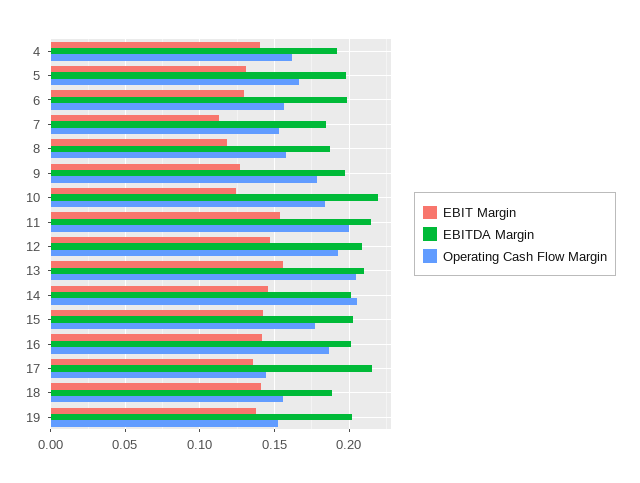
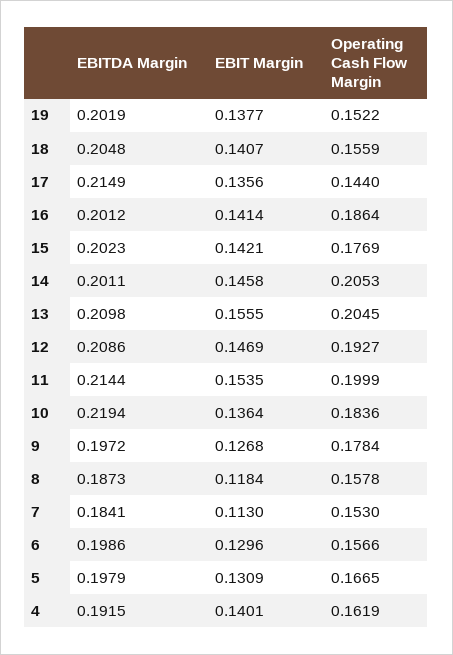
  {
    "EBIT Margin": {
      "4": 0.1401,
      "5": 0.1309,
      "6": 0.1296,
      "7": 0.113,
      "8": 0.1184,
      "9": 0.1268,
-     "10": 0.125,
+     "10": 0.1364,
      "11": 0.1535,
      "12": 0.1469,
      "13": 0.1555,
      "14": 0.1458,
      "15": 0.1421,
      "16": 0.1414,
      "17": 0.1356,
      "18": 0.1407,
      "19": 0.1377
    },
    "EBITDA Margin": {
      "4": 0.1915,
      "5": 0.1979,
      "6": 0.1986,
      "7": 0.1841,
      "8": 0.1873,
      "9": 0.1972,
      "10": 0.2194,
      "11": 0.2144,
      "12": 0.2086,
      "13": 0.2098,
      "14": 0.2011,
      "15": 0.2023,
      "16": 0.2012,
      "17": 0.2149,
-     "18": 0.19,
+     "18": 0.2048,
      "19": 0.2019
    },
    "Operating Cash Flow Margin": {
      "4": 0.1619,
      "5": 0.1665,
      "6": 0.1566,
      "7": 0.153,
      "8": 0.1578,
      "9": 0.1784,
      "10": 0.1836,
      "11": 0.1999,
      "12": 0.1927,
      "13": 0.2045,
      "14": 0.2053,
      "15": 0.1769,
      "16": 0.1864,
      "17": 0.144,
      "18": 0.1559,
      "19": 0.1522
    }
  }

